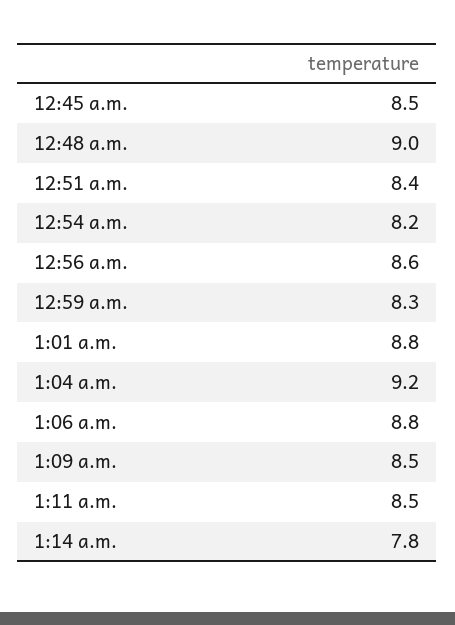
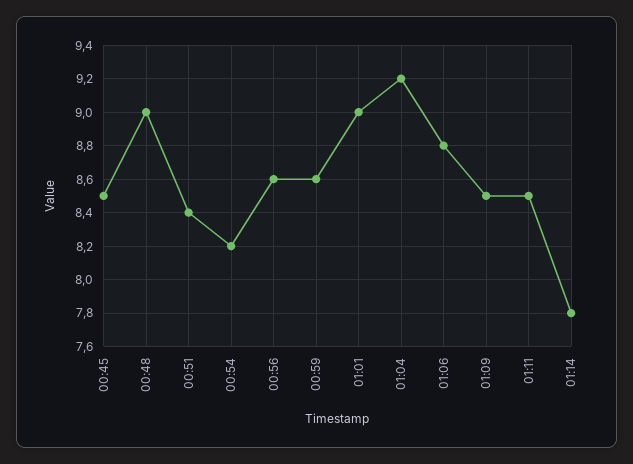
  {
    "12:45 a.m.": 8.5,
    "12:48 a.m.": 9,
    "12:51 a.m.": 8.4,
    "12:54 a.m.": 8.2,
    "12:56 a.m.": 8.6,
-   "12:59 a.m.": 8.3,
+   "12:59 a.m.": 8.6,
-   "1:01 a.m.": 8.8,
+   "1:01 a.m.": 9,
    "1:04 a.m.": 9.2,
    "1:06 a.m.": 8.8,
    "1:09 a.m.": 8.5,
    "1:11 a.m.": 8.5,
    "1:14 a.m.": 7.8
  }

